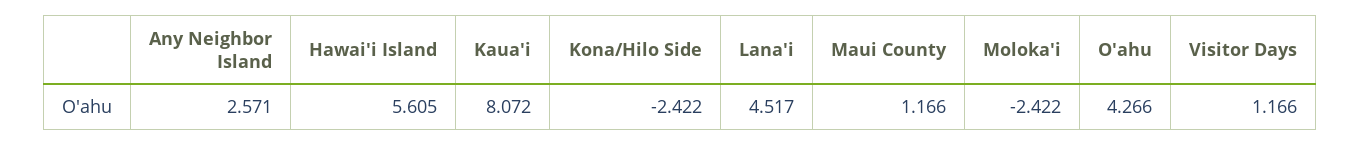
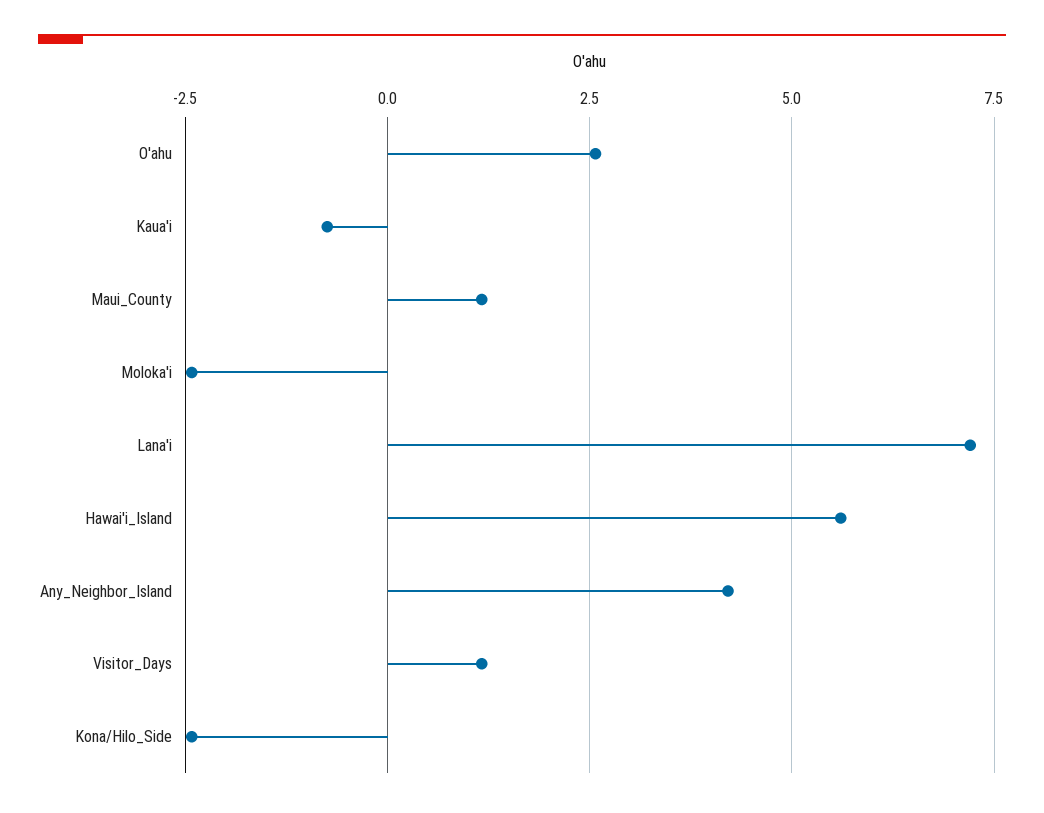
  {
-   "Any Neighbor Island": 2.571,
+   "Any Neighbor Island": 4.25,
    "Hawai'i Island": 5.605,
-   "Kaua'i": 8.072,
+   "Kaua'i": -0.75,
    "Kona/Hilo Side": -2.422,
-   "Lana'i": 4.517,
+   "Lana'i": 7.25,
    "Maui County": 1.166,
    "Moloka'i": -2.422,
-   "O'ahu": 4.266,
+   "O'ahu": 2.5,
    "Visitor Days": 1.166
  }

